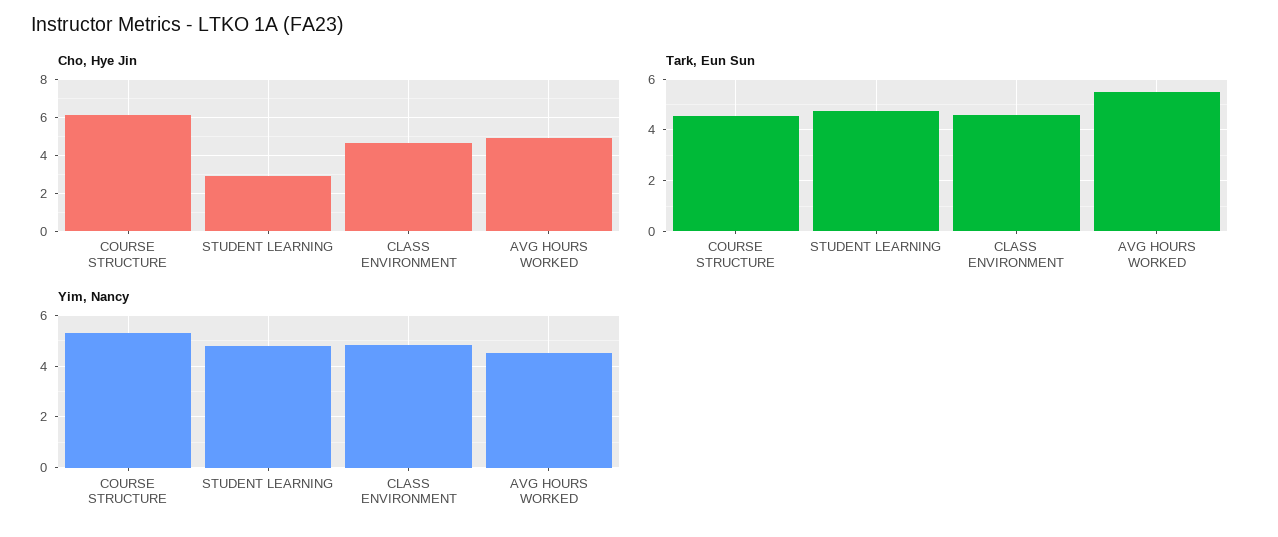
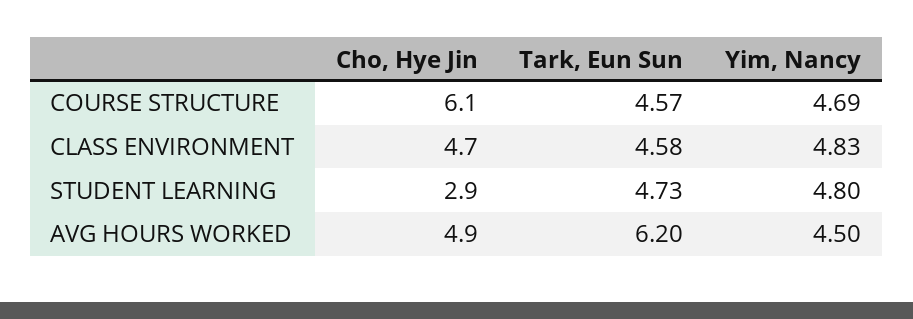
  {
    "Cho, Hye Jin": {
      "COURSE STRUCTURE": 6.1,
      "STUDENT LEARNING": 2.9,
      "CLASS ENVIRONMENT": 4.7,
      "AVG HOURS WORKED": 4.9
    },
    "Tark, Eun Sun": {
      "COURSE STRUCTURE": 4.57,
      "STUDENT LEARNING": 4.73,
      "CLASS ENVIRONMENT": 4.58,
-     "AVG HOURS WORKED": 5.5
+     "AVG HOURS WORKED": 6.2
    },
    "Yim, Nancy": {
-     "COURSE STRUCTURE": 5.25,
+     "COURSE STRUCTURE": 4.69,
      "STUDENT LEARNING": 4.8,
      "CLASS ENVIRONMENT": 4.83,
      "AVG HOURS WORKED": 4.5
    }
  }

